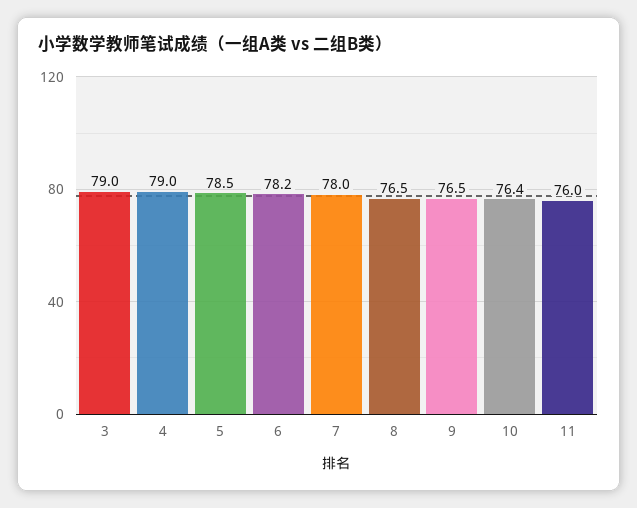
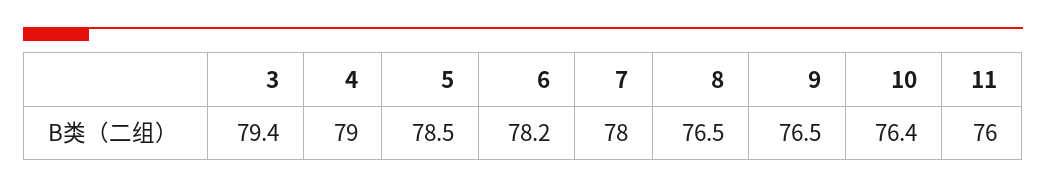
  {
-   "3": 79,
+   "3": 79.4,
    "4": 79,
    "5": 78.5,
    "6": 78.2,
    "7": 78,
    "8": 76.5,
    "9": 76.5,
    "10": 76.4,
    "11": 76
  }

